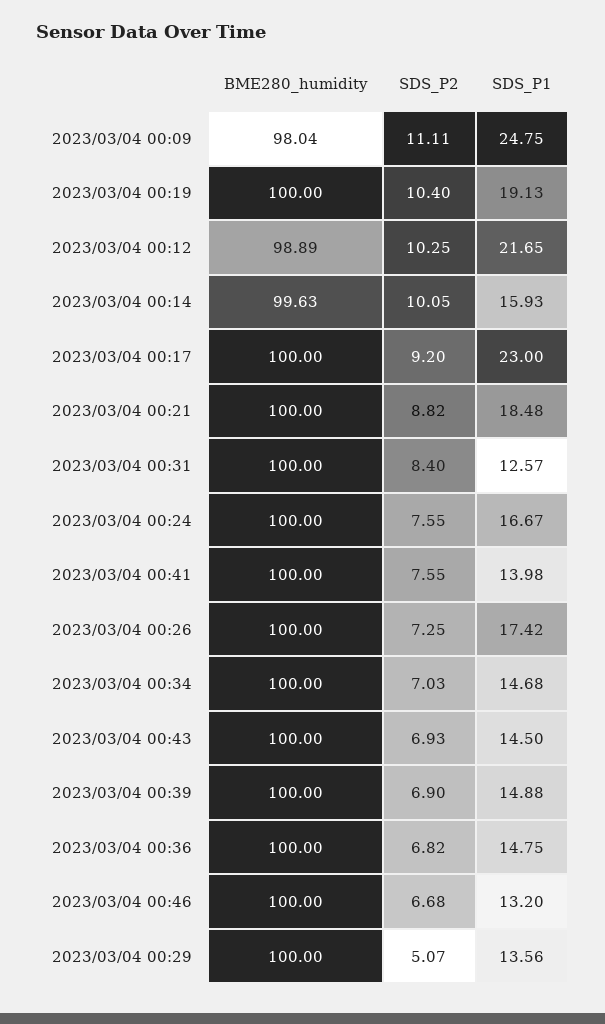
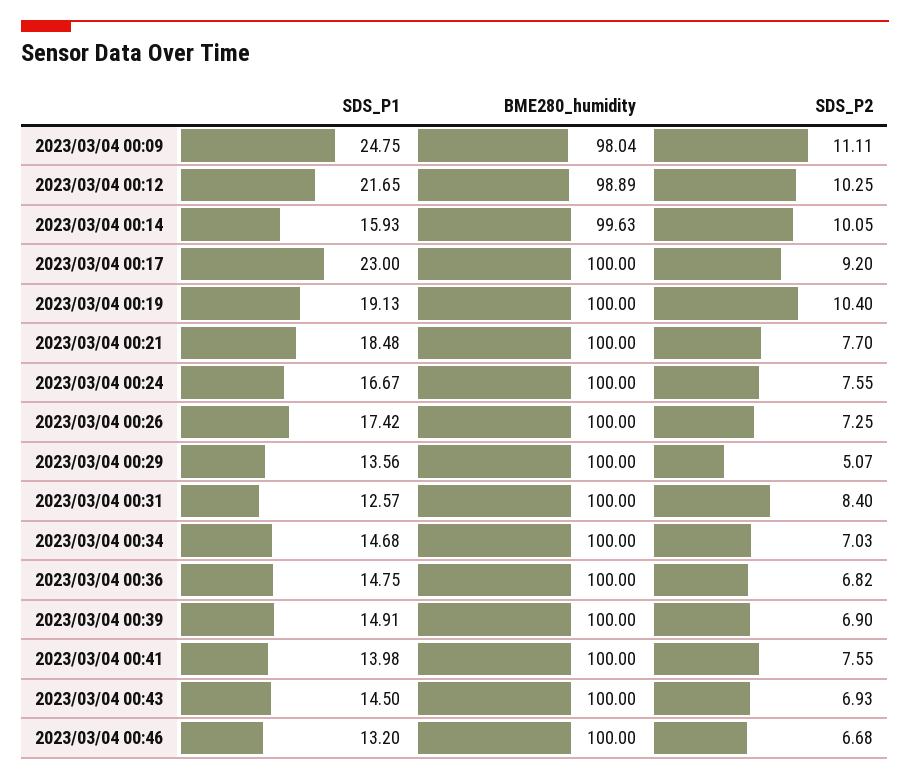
  {
    "BME280_humidity": {
      "2023/03/04 00:09": 98.04,
      "2023/03/04 00:19": 100,
      "2023/03/04 00:12": 98.89,
      "2023/03/04 00:14": 99.63,
      "2023/03/04 00:17": 100,
      "2023/03/04 00:21": 100,
      "2023/03/04 00:31": 100,
      "2023/03/04 00:24": 100,
      "2023/03/04 00:41": 100,
      "2023/03/04 00:26": 100,
      "2023/03/04 00:34": 100,
      "2023/03/04 00:43": 100,
      "2023/03/04 00:39": 100,
      "2023/03/04 00:36": 100,
      "2023/03/04 00:46": 100,
      "2023/03/04 00:29": 100
    },
    "SDS_P2": {
      "2023/03/04 00:09": 11.11,
      "2023/03/04 00:19": 10.4,
      "2023/03/04 00:12": 10.25,
      "2023/03/04 00:14": 10.05,
      "2023/03/04 00:17": 9.2,
-     "2023/03/04 00:21": 8.82,
+     "2023/03/04 00:21": 7.7,
      "2023/03/04 00:31": 8.4,
      "2023/03/04 00:24": 7.55,
      "2023/03/04 00:41": 7.55,
      "2023/03/04 00:26": 7.25,
      "2023/03/04 00:34": 7.03,
      "2023/03/04 00:43": 6.93,
      "2023/03/04 00:39": 6.9,
      "2023/03/04 00:36": 6.82,
      "2023/03/04 00:46": 6.68,
      "2023/03/04 00:29": 5.07
    },
    "SDS_P1": {
      "2023/03/04 00:09": 24.75,
      "2023/03/04 00:19": 19.13,
      "2023/03/04 00:12": 21.65,
      "2023/03/04 00:14": 15.93,
      "2023/03/04 00:17": 23,
      "2023/03/04 00:21": 18.48,
      "2023/03/04 00:31": 12.57,
      "2023/03/04 00:24": 16.67,
      "2023/03/04 00:41": 13.98,
      "2023/03/04 00:26": 17.42,
      "2023/03/04 00:34": 14.68,
      "2023/03/04 00:43": 14.5,
-     "2023/03/04 00:39": 14.88,
+     "2023/03/04 00:39": 14.91,
      "2023/03/04 00:36": 14.75,
      "2023/03/04 00:46": 13.2,
      "2023/03/04 00:29": 13.56
    }
  }

